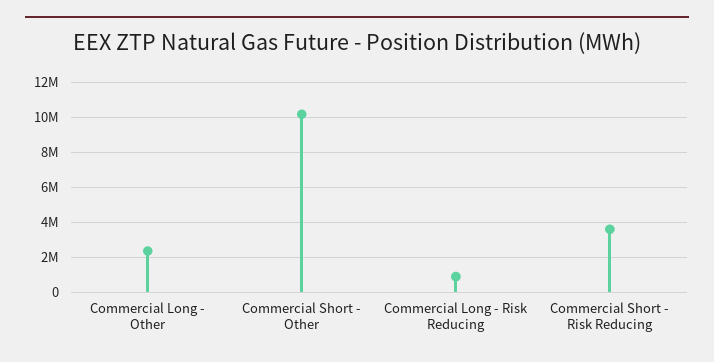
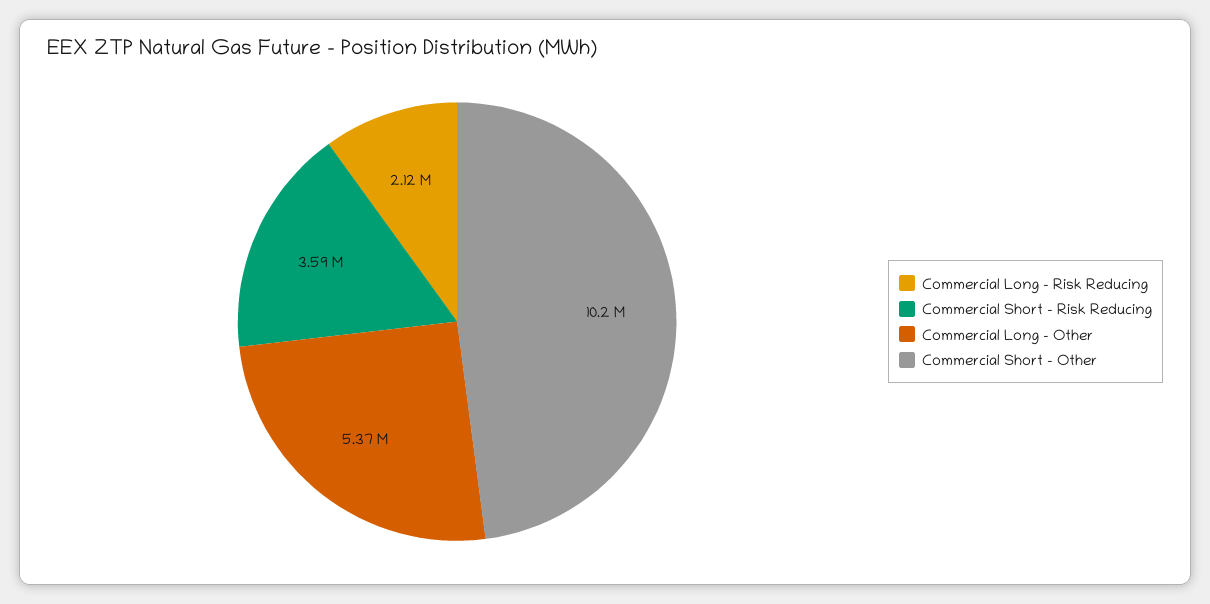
  {
-   "Commercial Long - Other": 2500000,
+   "Commercial Long - Other": 5370000,
    "Commercial Short - Other": 10200000,
-   "Commercial Long - Risk Reducing": 1000000,
+   "Commercial Long - Risk Reducing": 2120000,
    "Commercial Short - Risk Reducing": 3590000
  }

